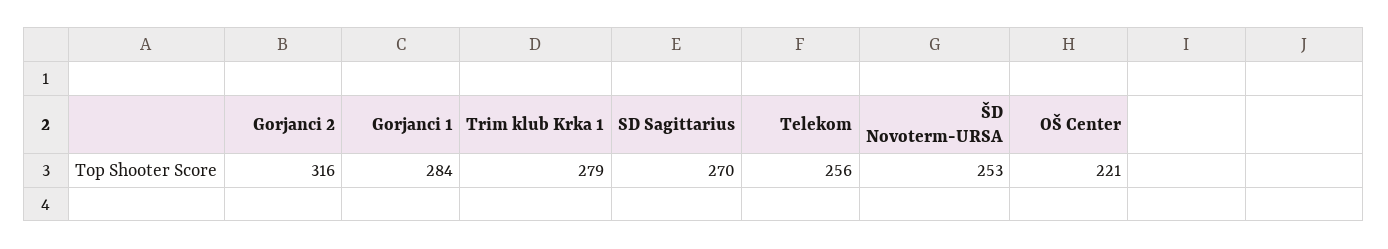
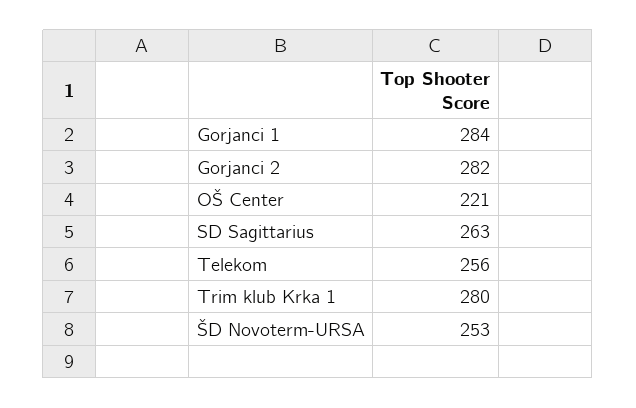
  {
-   "Gorjanci 2": 316,
+   "Gorjanci 2": 282,
    "Gorjanci 1": 284,
-   "Trim klub Krka 1": 279,
+   "Trim klub Krka 1": 280,
-   "SD Sagittarius": 270,
+   "SD Sagittarius": 263,
    "Telekom": 256,
    "ŠD Novoterm-URSA": 253,
    "OŠ Center": 221
  }

